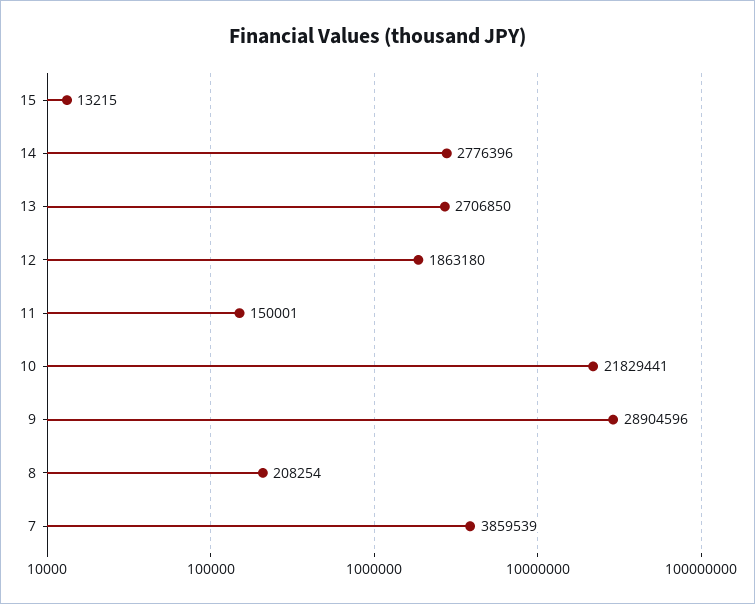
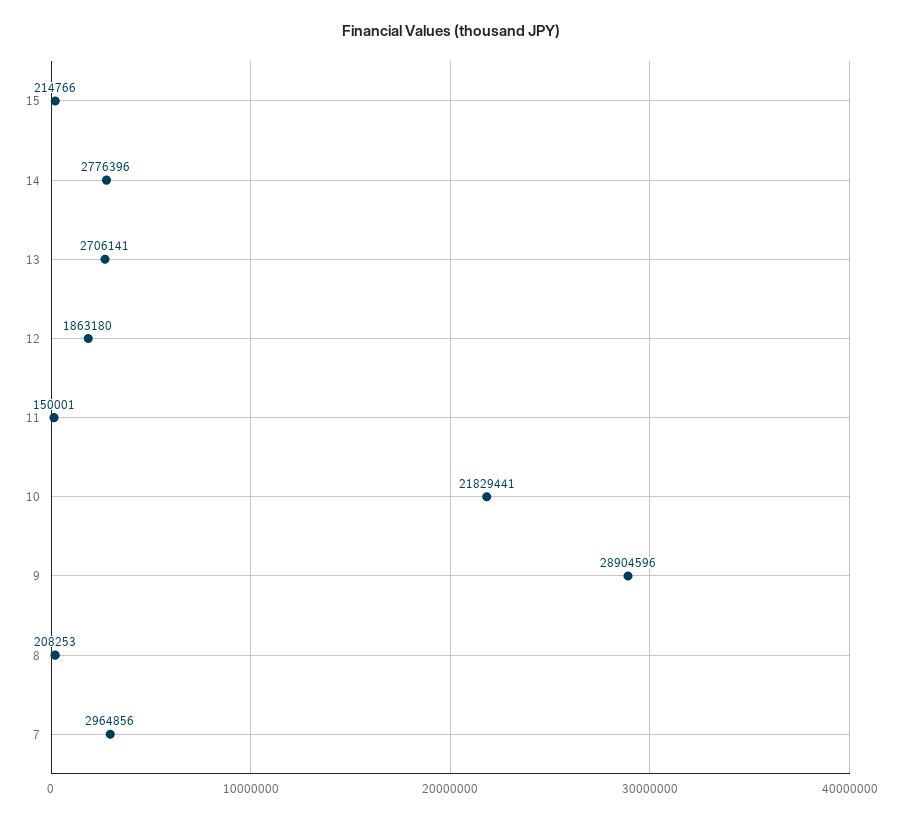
  {
-   "15": 13215,
+   "15": 214766,
    "14": 2776396,
-   "13": 2706850,
+   "13": 2706141,
    "12": 1863180,
    "11": 150001,
    "10": 21829441,
    "9": 28904596,
-   "8": 208254,
+   "8": 208253,
-   "7": 3859539
+   "7": 2964856
  }

